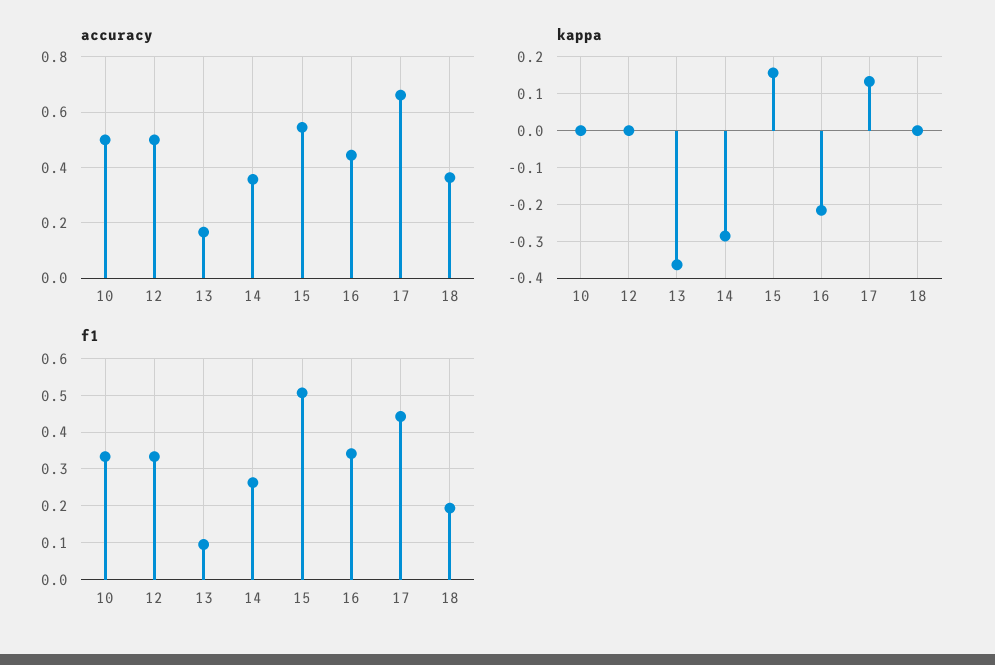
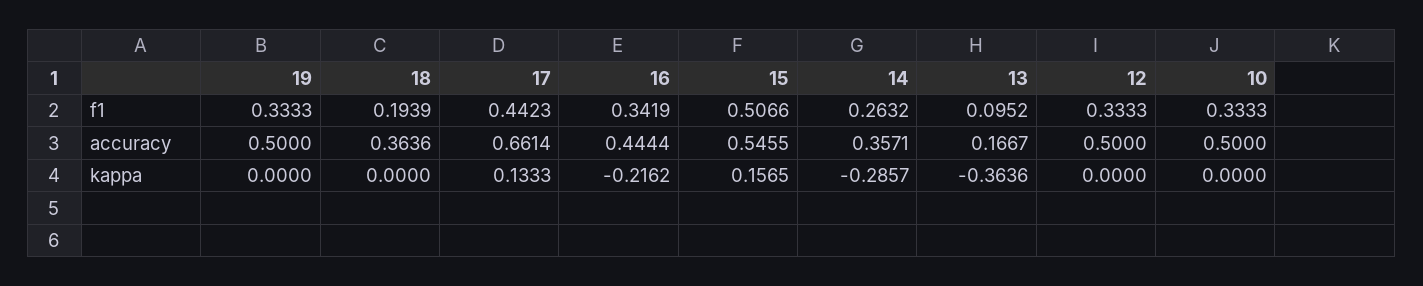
  {
    "accuracy": {
      "10": 0.5,
      "12": 0.5,
      "13": 0.1667,
      "14": 0.3571,
      "15": 0.5455,
      "16": 0.4444,
      "17": 0.6614,
-     "18": 0.3636
+     "18": 0.3636,
+     "19": 0.5
    },
    "kappa": {
      "10": 0,
      "12": 0,
      "13": -0.3636,
      "14": -0.2857,
      "15": 0.1565,
      "16": -0.2162,
      "17": 0.1333,
-     "18": 0
+     "18": 0,
+     "19": 0
    },
    "f1": {
      "10": 0.3333,
      "12": 0.3333,
      "13": 0.0952,
      "14": 0.2632,
      "15": 0.5066,
      "16": 0.3419,
      "17": 0.4423,
-     "18": 0.1939
+     "18": 0.1939,
+     "19": 0.3333
    }
  }

